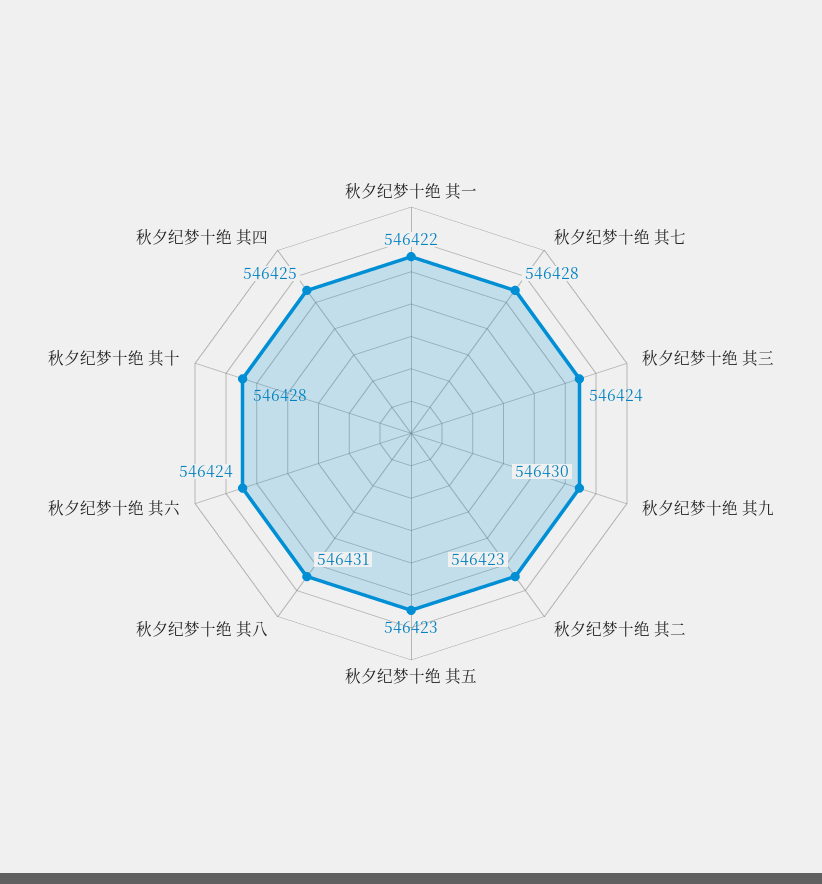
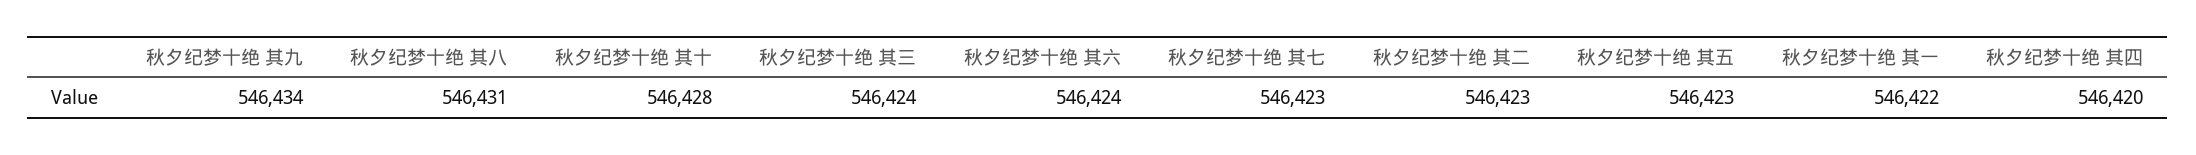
  {
    "秋夕纪梦十绝 其一": 546422,
-   "秋夕纪梦十绝 其七": 546428,
+   "秋夕纪梦十绝 其七": 546423,
    "秋夕纪梦十绝 其三": 546424,
-   "秋夕纪梦十绝 其九": 546430,
+   "秋夕纪梦十绝 其九": 546434,
    "秋夕纪梦十绝 其二": 546423,
    "秋夕纪梦十绝 其五": 546423,
    "秋夕纪梦十绝 其八": 546431,
    "秋夕纪梦十绝 其六": 546424,
    "秋夕纪梦十绝 其十": 546428,
-   "秋夕纪梦十绝 其四": 546425
+   "秋夕纪梦十绝 其四": 546420
  }

